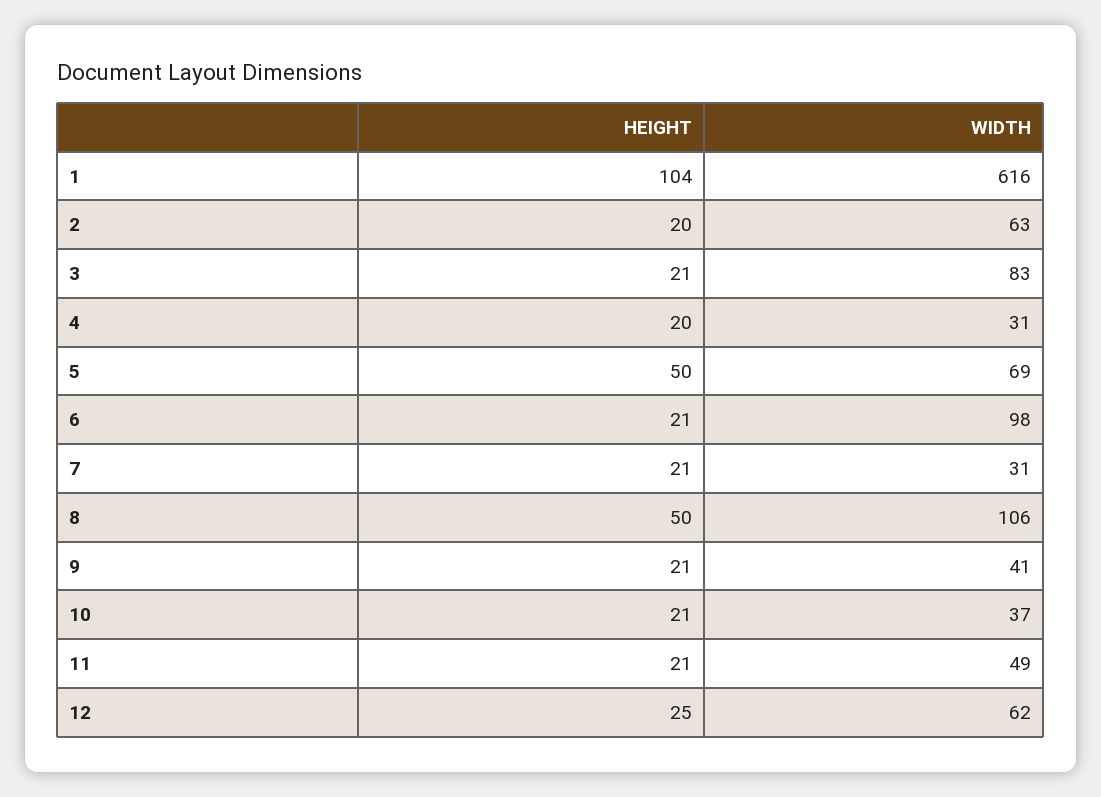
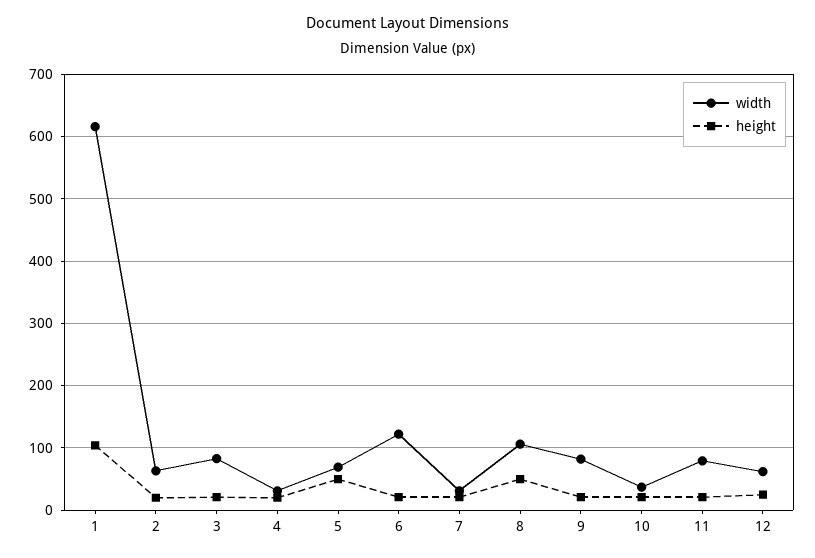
  {
    "HEIGHT": {
      "1": 104,
      "2": 20,
      "3": 21,
      "4": 20,
      "5": 50,
      "6": 21,
      "7": 21,
      "8": 50,
      "9": 21,
      "10": 21,
      "11": 21,
      "12": 25
    },
    "WIDTH": {
      "1": 616,
      "2": 63,
      "3": 83,
      "4": 31,
      "5": 69,
-     "6": 98,
+     "6": 120,
      "7": 31,
      "8": 106,
-     "9": 41,
+     "9": 80,
      "10": 37,
-     "11": 49,
+     "11": 80,
      "12": 62
    }
  }

